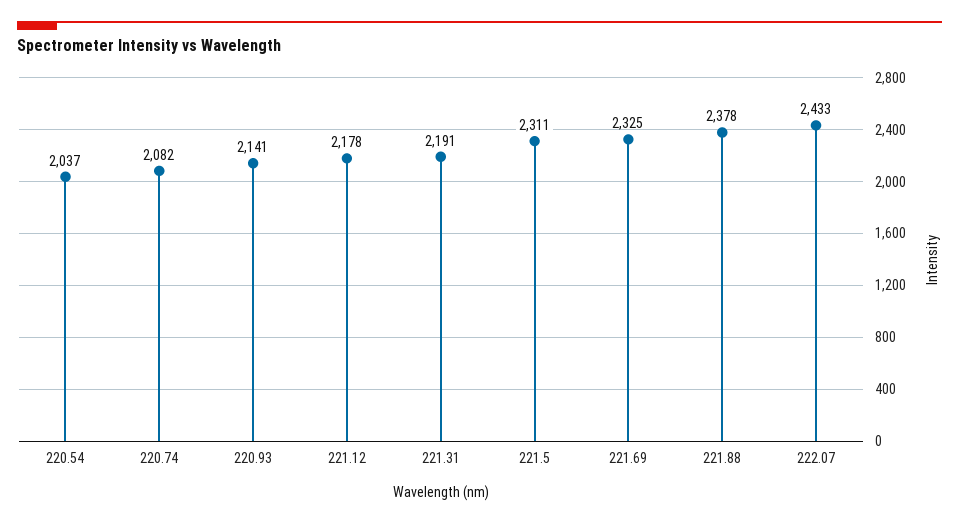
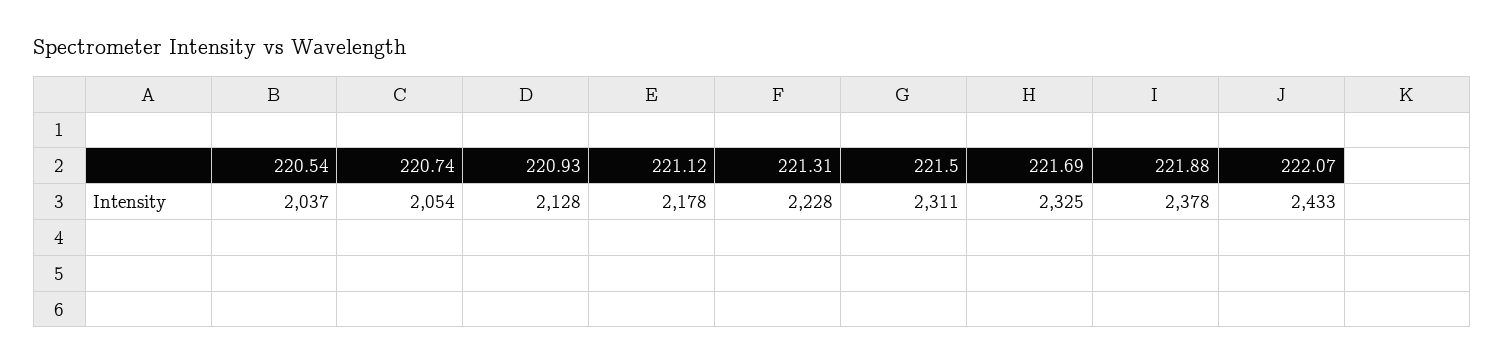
  {
    "220.54": 2037,
-   "220.74": 2082,
+   "220.74": 2054,
-   "220.93": 2141,
+   "220.93": 2128,
    "221.12": 2178,
-   "221.31": 2191,
+   "221.31": 2228,
    "221.5": 2311,
    "221.69": 2325,
    "221.88": 2378,
    "222.07": 2433
  }

